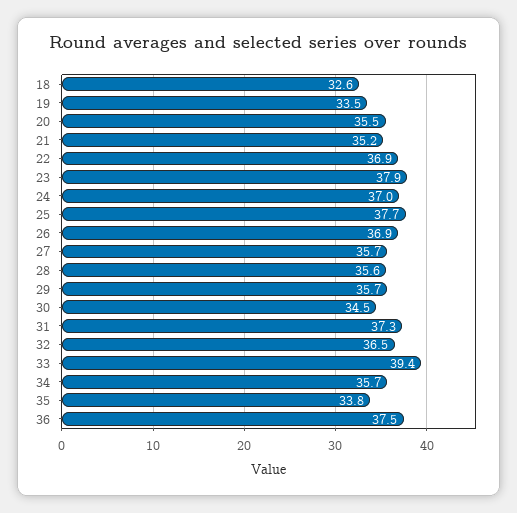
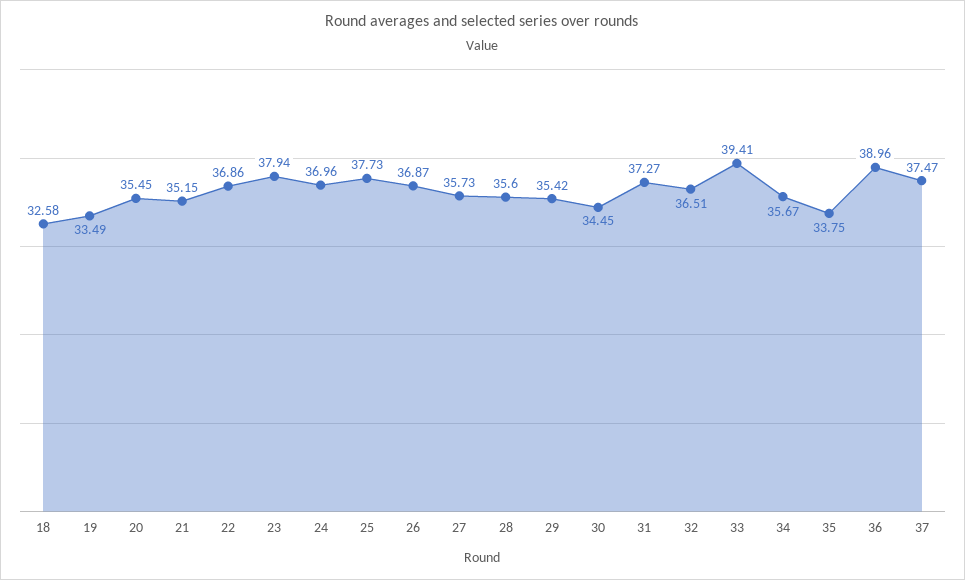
  {
    "18": 32.58,
    "19": 33.49,
    "20": 35.45,
    "21": 35.15,
    "22": 36.86,
    "23": 37.94,
    "24": 36.96,
    "25": 37.73,
    "26": 36.87,
    "27": 35.73,
    "28": 35.6,
-   "29": 35.7,
+   "29": 35.42,
    "30": 34.45,
    "31": 37.27,
    "32": 36.51,
    "33": 39.41,
    "34": 35.67,
    "35": 33.75,
-   "36": 37.5
+   "36": 38.96,
+   "37": 37.47
  }

